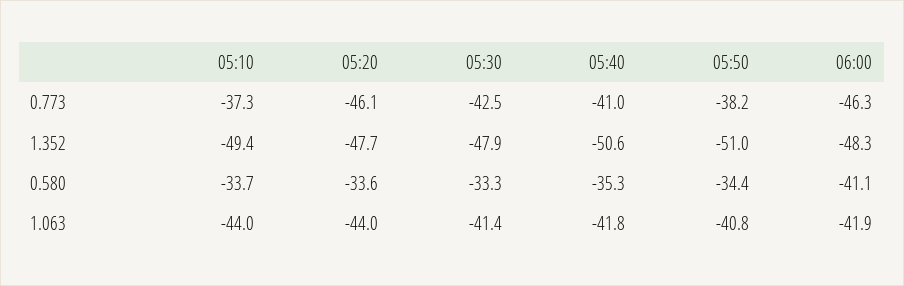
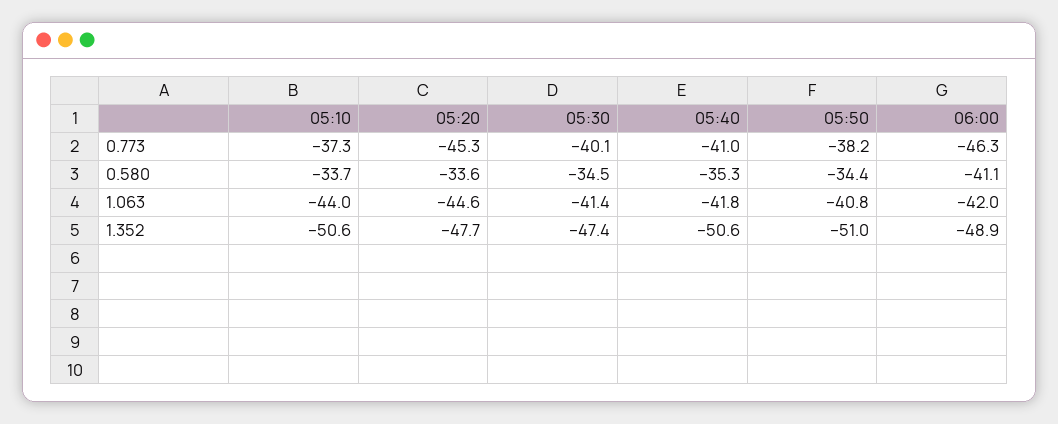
  {
    "05:10": {
      "0.773": -37.3,
-     "1.352": -49.4,
+     "1.352": -50.6,
      "0.580": -33.7,
      "1.063": -44
    },
    "05:20": {
-     "0.773": -46.1,
+     "0.773": -45.3,
      "1.352": -47.7,
      "0.580": -33.6,
-     "1.063": -44
+     "1.063": -44.6
    },
    "05:30": {
-     "0.773": -42.5,
+     "0.773": -40.1,
-     "1.352": -47.9,
+     "1.352": -47.4,
-     "0.580": -33.3,
+     "0.580": -34.5,
      "1.063": -41.4
    },
    "05:40": {
      "0.773": -41,
      "1.352": -50.6,
      "0.580": -35.3,
      "1.063": -41.8
    },
    "05:50": {
      "0.773": -38.2,
      "1.352": -51,
      "0.580": -34.4,
      "1.063": -40.8
    },
    "06:00": {
      "0.773": -46.3,
-     "1.352": -48.3,
+     "1.352": -48.9,
      "0.580": -41.1,
-     "1.063": -41.9
+     "1.063": -42
    }
  }

